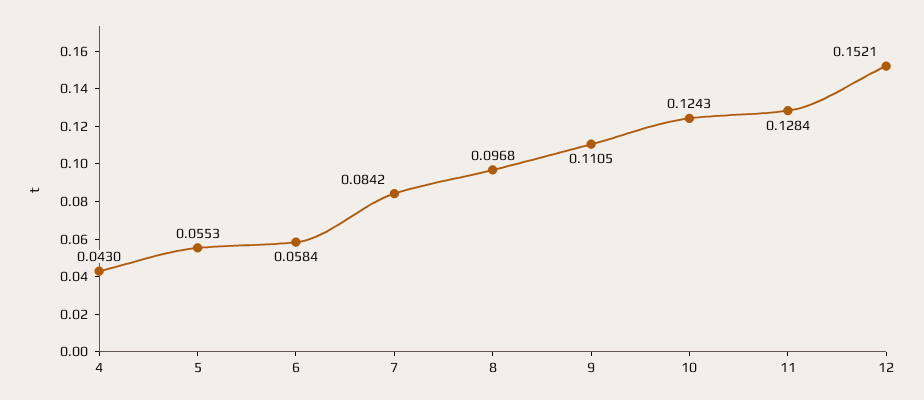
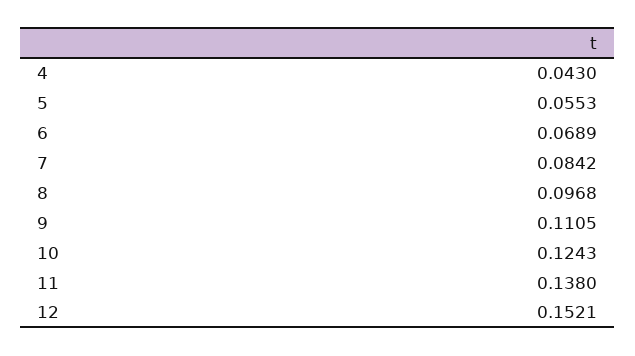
  {
    "4": 0.043,
    "5": 0.0553,
-   "6": 0.0584,
+   "6": 0.0689,
    "7": 0.0842,
    "8": 0.0968,
    "9": 0.1105,
    "10": 0.1243,
-   "11": 0.1284,
+   "11": 0.138,
    "12": 0.1521
  }

